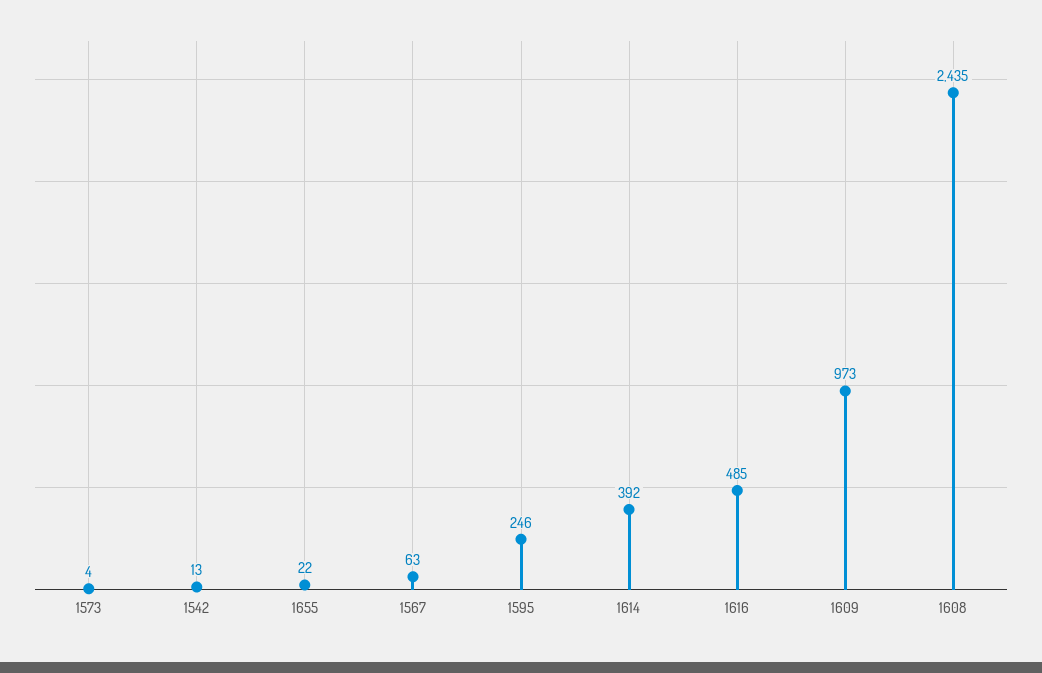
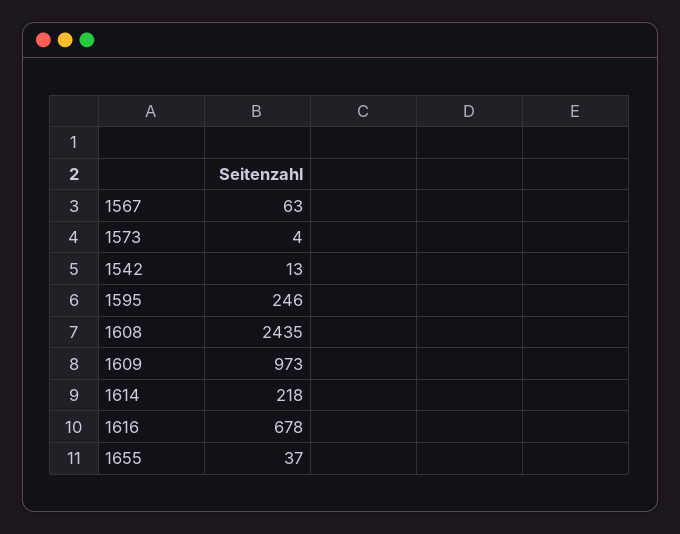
  {
    "1573": 4,
    "1542": 13,
-   "1655": 22,
+   "1655": 37,
    "1567": 63,
    "1595": 246,
-   "1614": 392,
+   "1614": 218,
-   "1616": 485,
+   "1616": 678,
    "1609": 973,
    "1608": 2435
  }

